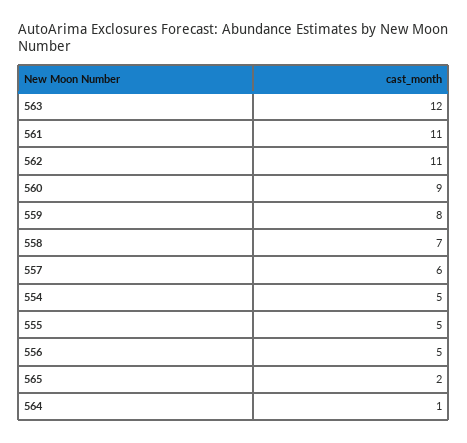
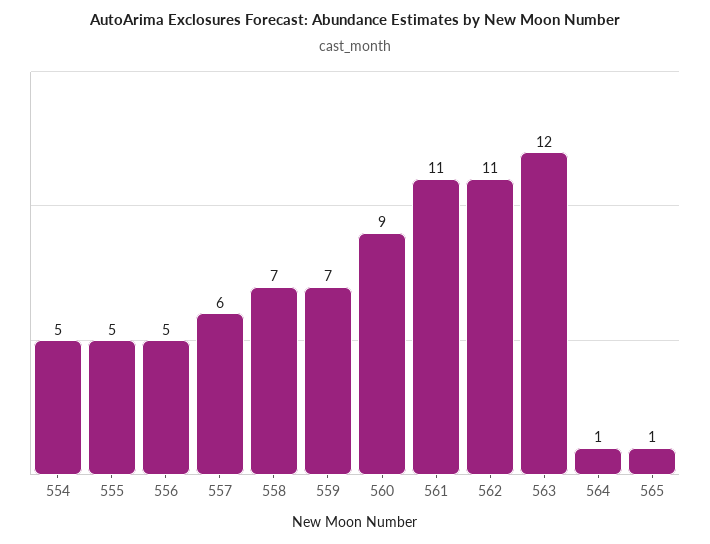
  {
    "563": 12,
    "561": 11,
    "562": 11,
    "560": 9,
-   "559": 8,
+   "559": 7,
    "558": 7,
    "557": 6,
    "554": 5,
    "555": 5,
    "556": 5,
-   "565": 2,
+   "565": 1,
    "564": 1
  }

